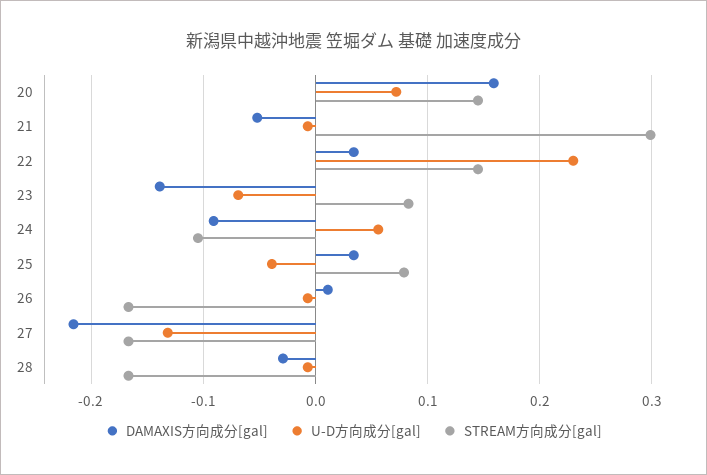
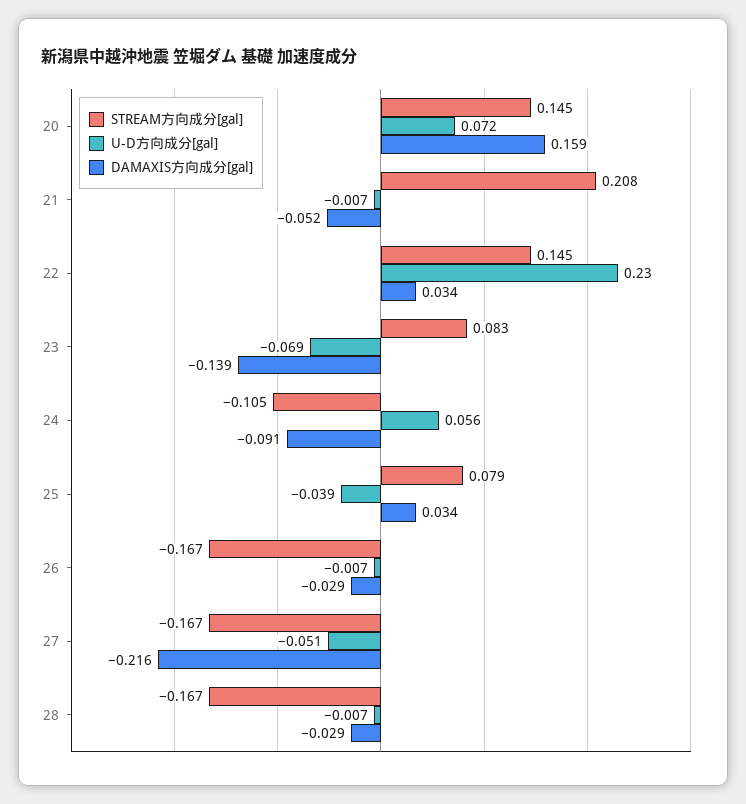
  {
    "DAMAXIS方向成分[gal]": {
      "20": 0.159,
      "21": -0.052,
      "22": 0.034,
      "23": -0.139,
      "24": -0.091,
      "25": 0.034,
-     "26": 0.01,
+     "26": -0.029,
      "27": -0.216,
      "28": -0.029
    },
    "U-D方向成分[gal]": {
      "20": 0.072,
      "21": -0.007,
      "22": 0.23,
      "23": -0.069,
      "24": 0.056,
      "25": -0.039,
      "26": -0.007,
-     "27": -0.13,
+     "27": -0.051,
      "28": -0.007
    },
    "STREAM方向成分[gal]": {
      "20": 0.145,
-     "21": 0.3,
+     "21": 0.208,
      "22": 0.145,
      "23": 0.083,
      "24": -0.105,
      "25": 0.079,
      "26": -0.167,
      "27": -0.167,
      "28": -0.167
    }
  }

